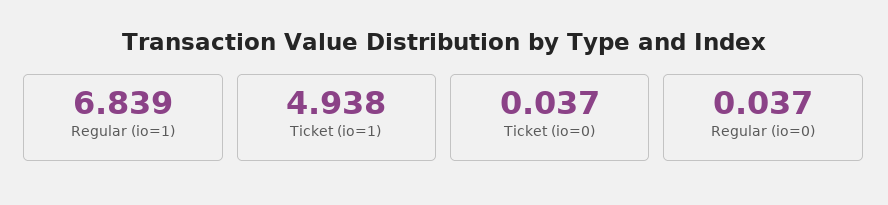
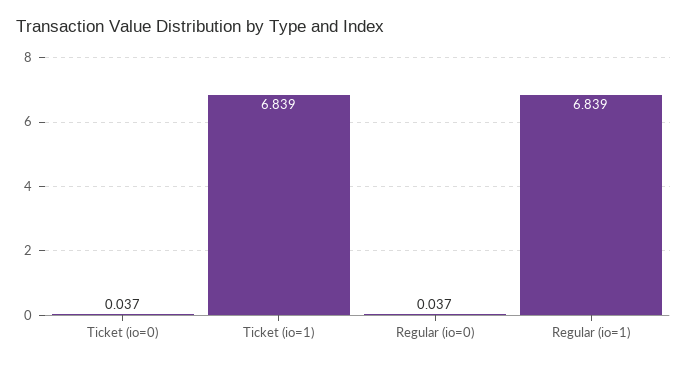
  {
    "Regular (io=1)": 6.839,
-   "Ticket (io=1)": 4.938,
+   "Ticket (io=1)": 6.839,
    "Ticket (io=0)": 0.037,
    "Regular (io=0)": 0.037
  }

